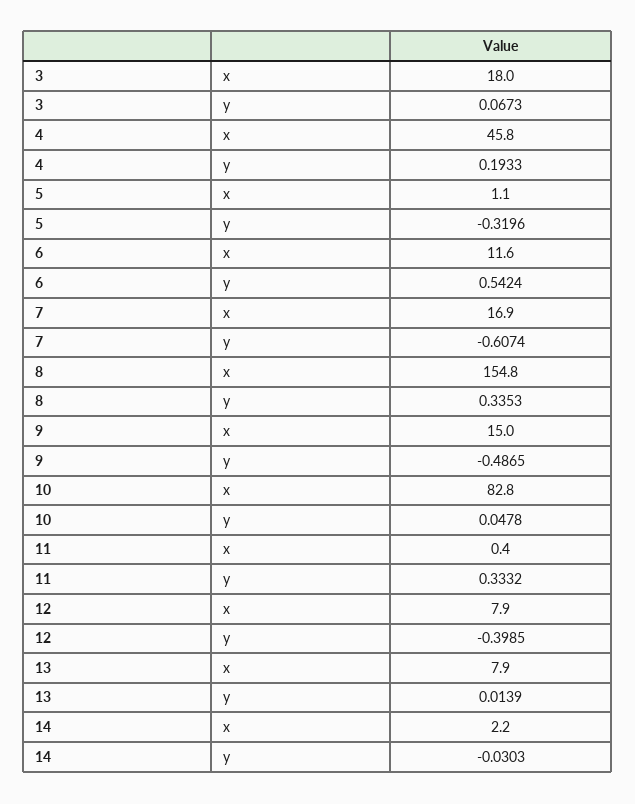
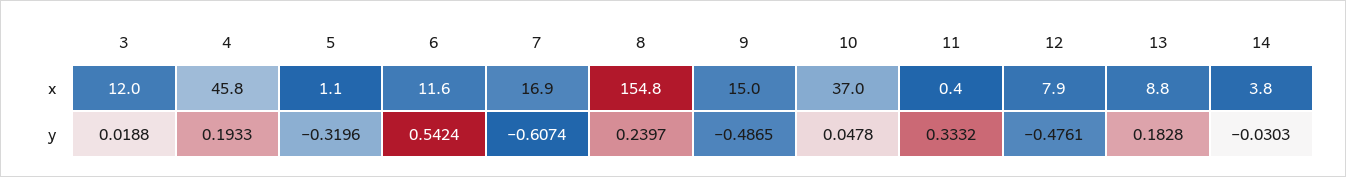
  {
    "3": {
-     "x": 18,
+     "x": 12,
-     "y": 0.0673
+     "y": 0.0188
    },
    "4": {
      "x": 45.8,
      "y": 0.1933
    },
    "5": {
      "x": 1.1,
      "y": -0.3196
    },
    "6": {
      "x": 11.6,
      "y": 0.5424
    },
    "7": {
      "x": 16.9,
      "y": -0.6074
    },
    "8": {
      "x": 154.8,
-     "y": 0.3353
+     "y": 0.2397
    },
    "9": {
      "x": 15,
      "y": -0.4865
    },
    "10": {
-     "x": 82.8,
+     "x": 37,
      "y": 0.0478
    },
    "11": {
      "x": 0.4,
      "y": 0.3332
    },
    "12": {
      "x": 7.9,
-     "y": -0.3985
+     "y": -0.4761
    },
    "13": {
-     "x": 7.9,
+     "x": 8.8,
-     "y": 0.0139
+     "y": 0.1828
    },
    "14": {
-     "x": 2.2,
+     "x": 3.8,
      "y": -0.0303
    }
  }

